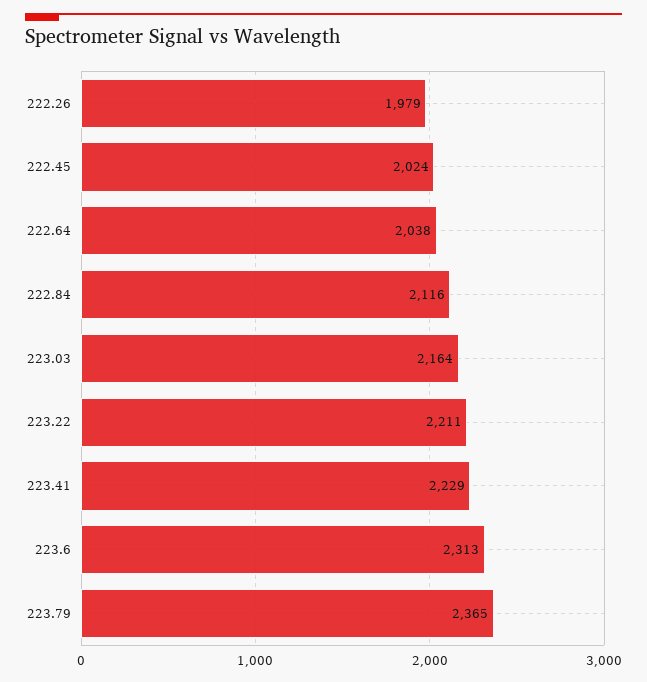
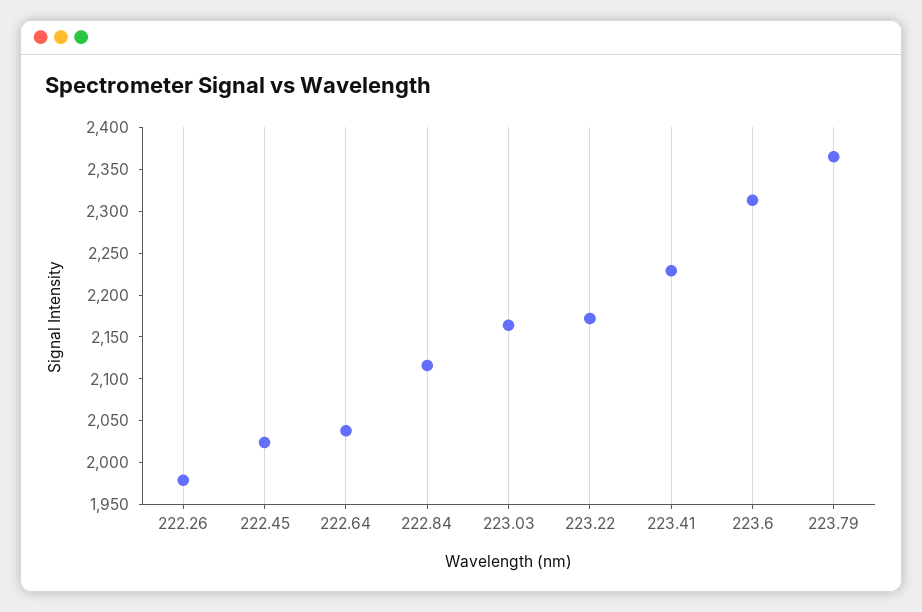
  {
    "222.26": 1979,
    "222.45": 2024,
    "222.64": 2038,
    "222.84": 2116,
    "223.03": 2164,
-   "223.22": 2211,
+   "223.22": 2170,
    "223.41": 2229,
    "223.6": 2313,
    "223.79": 2365
  }

